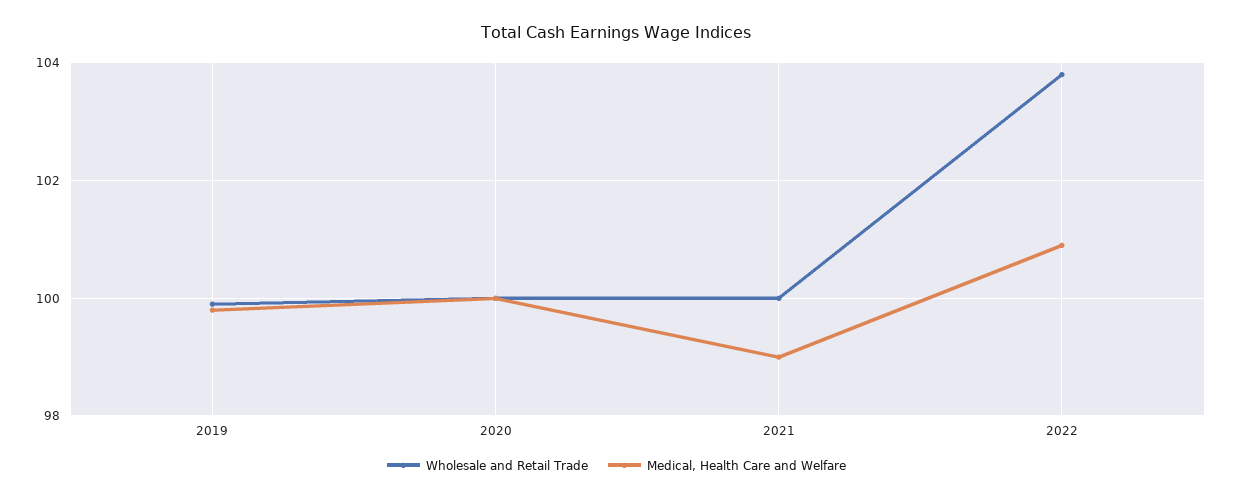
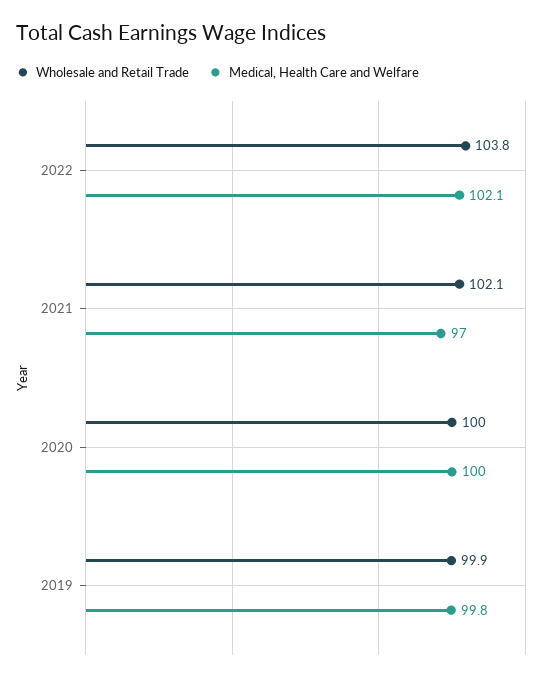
  {
    "Wholesale and Retail Trade": {
      "2019": 99.9,
      "2020": 100,
-     "2021": 100,
+     "2021": 102.1,
      "2022": 103.8
    },
    "Medical, Health Care and Welfare": {
      "2019": 99.8,
      "2020": 100,
-     "2021": 99,
+     "2021": 97,
-     "2022": 101
+     "2022": 102.1
    }
  }

